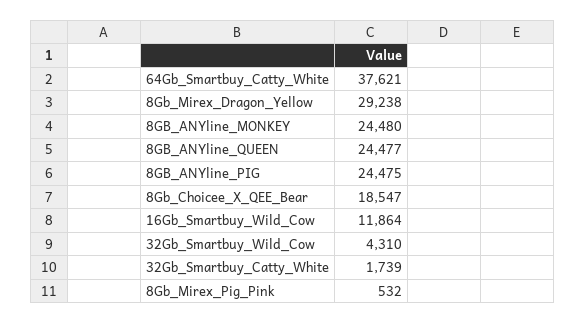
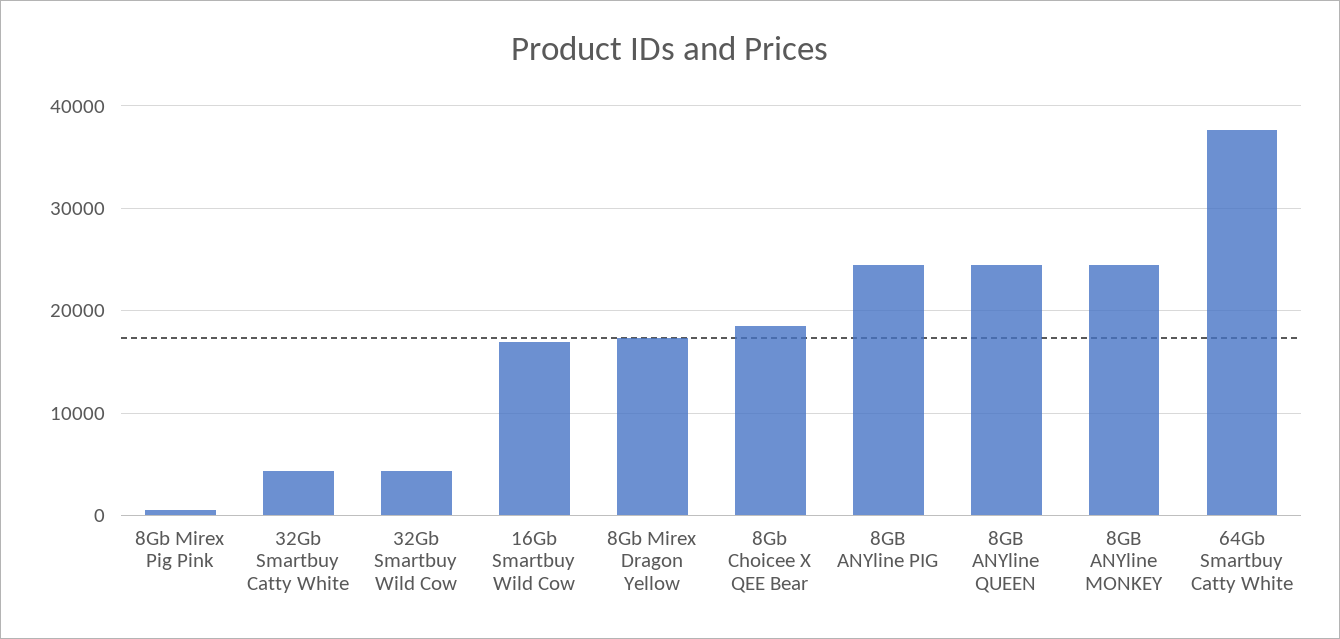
  {
    "64Gb_Smartbuy_Catty_White": 37621,
-   "8Gb_Mirex_Dragon_Yellow": 29238,
+   "8Gb_Mirex_Dragon_Yellow": 17000,
    "8GB_ANYline_MONKEY": 24480,
    "8GB_ANYline_QUEEN": 24477,
    "8GB_ANYline_PIG": 24475,
    "8Gb_Choicee_X_QEE_Bear": 18547,
-   "16Gb_Smartbuy_Wild_Cow": 11864,
+   "16Gb_Smartbuy_Wild_Cow": 17000,
    "32Gb_Smartbuy_Wild_Cow": 4310,
-   "32Gb_Smartbuy_Catty_White": 1739,
+   "32Gb_Smartbuy_Catty_White": 4000,
    "8Gb_Mirex_Pig_Pink": 532
  }

